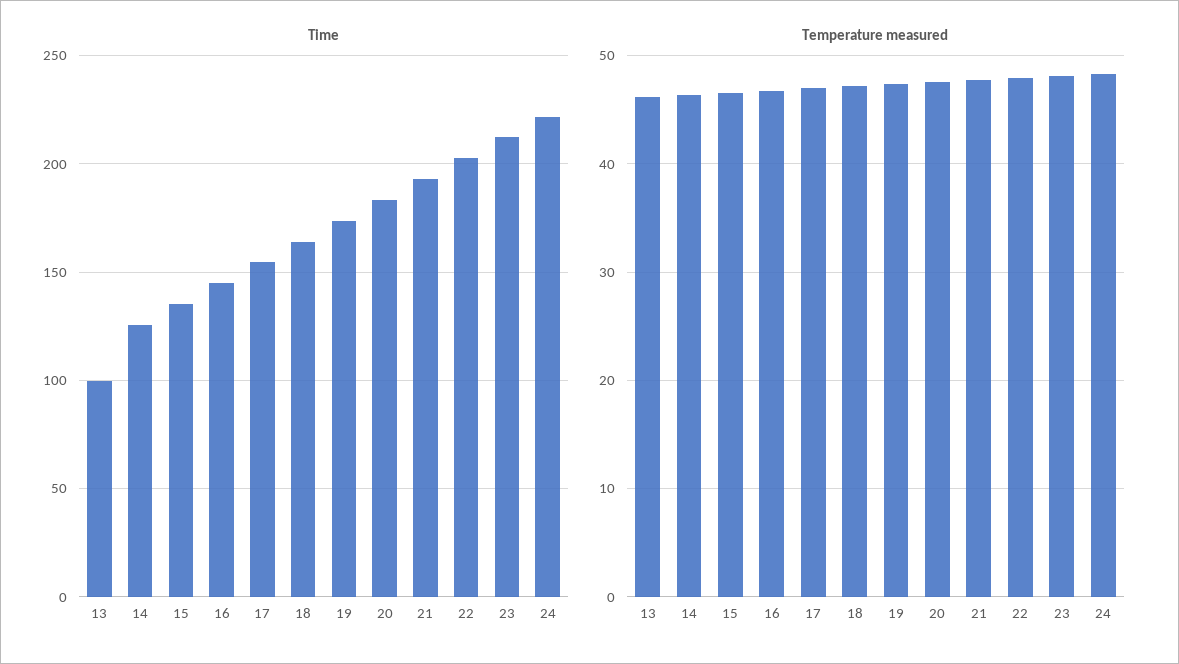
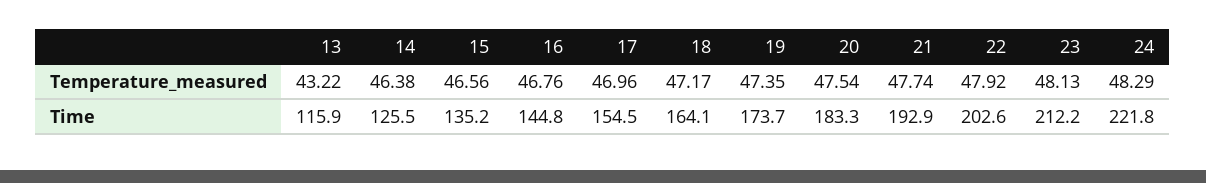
  {
    "Time": {
-     "13": 100,
+     "13": 115.9,
      "14": 125.5,
      "15": 135.2,
      "16": 144.8,
      "17": 154.5,
      "18": 164.1,
      "19": 173.7,
      "20": 183.3,
      "21": 192.9,
      "22": 202.6,
      "23": 212.2,
      "24": 221.8
    },
    "Temperature measured": {
-     "13": 46,
+     "13": 43.22,
      "14": 46.38,
      "15": 46.56,
      "16": 46.76,
      "17": 46.96,
      "18": 47.17,
      "19": 47.35,
      "20": 47.54,
      "21": 47.74,
      "22": 47.92,
      "23": 48.13,
      "24": 48.29
    }
  }

